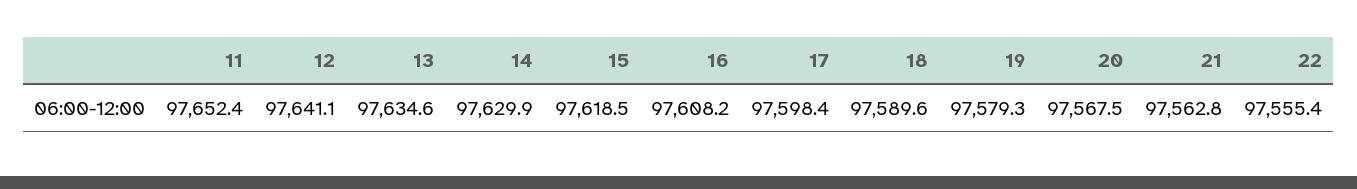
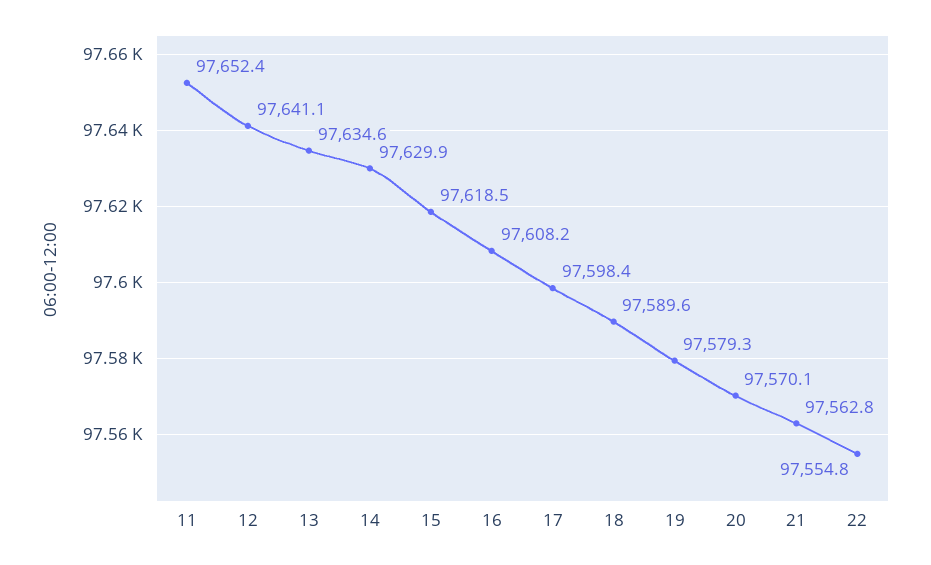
  {
    "11": 97652.4,
    "12": 97641.1,
    "13": 97634.6,
    "14": 97629.9,
    "15": 97618.5,
    "16": 97608.2,
    "17": 97598.4,
    "18": 97589.6,
    "19": 97579.3,
-   "20": 97567.5,
+   "20": 97570.1,
    "21": 97562.8,
-   "22": 97555.4
+   "22": 97554.8
  }

